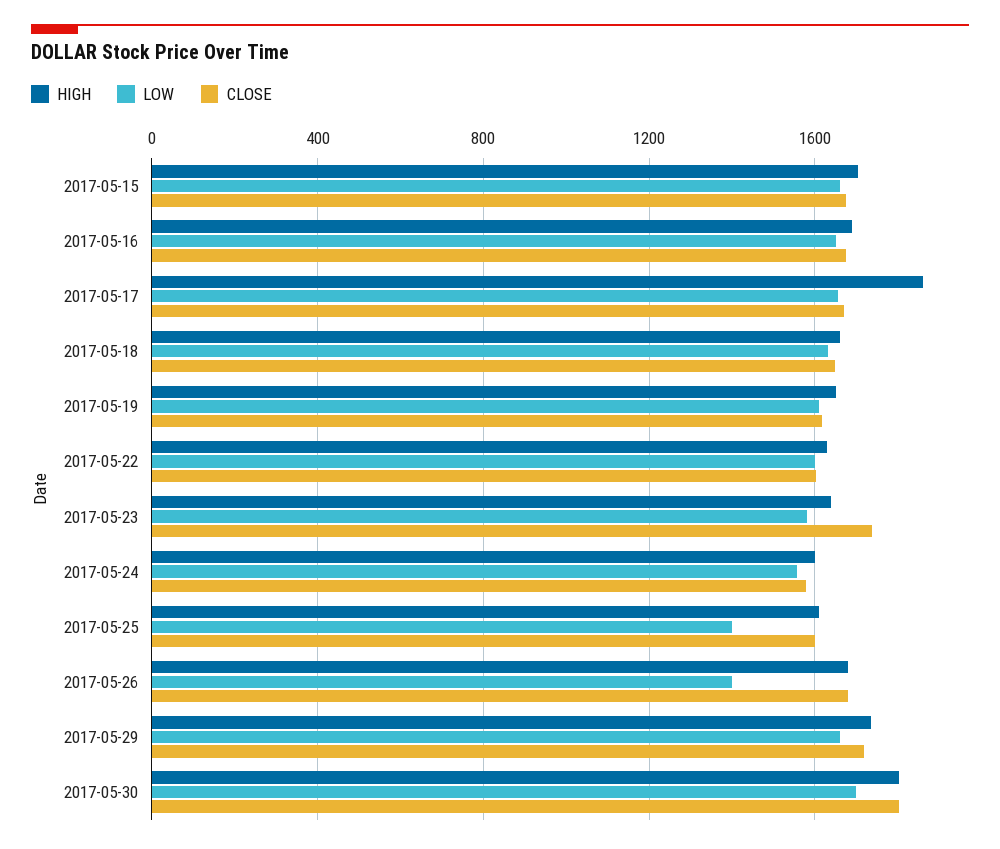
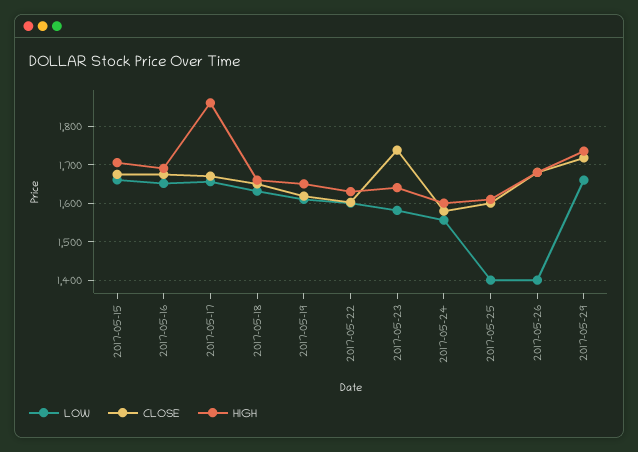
  {
    "HIGH": {
      "2017-05-15": 1700,
      "2017-05-16": 1700,
      "2017-05-17": 1860,
      "2017-05-18": 1660,
      "2017-05-19": 1660,
      "2017-05-22": 1640,
      "2017-05-23": 1640,
      "2017-05-24": 1600,
      "2017-05-25": 1620,
      "2017-05-26": 1680,
-     "2017-05-29": 1740,
+     "2017-05-29": 1740
-     "2017-05-30": 1800
    },
    "LOW": {
      "2017-05-15": 1660,
      "2017-05-16": 1660,
      "2017-05-17": 1660,
      "2017-05-18": 1640,
      "2017-05-19": 1620,
      "2017-05-22": 1600,
      "2017-05-23": 1580,
      "2017-05-24": 1560,
      "2017-05-25": 1400,
      "2017-05-26": 1400,
-     "2017-05-29": 1660,
+     "2017-05-29": 1660
-     "2017-05-30": 1700
    },
    "CLOSE": {
      "2017-05-15": 1680,
      "2017-05-16": 1680,
      "2017-05-17": 1680,
      "2017-05-18": 1640,
      "2017-05-19": 1620,
      "2017-05-22": 1600,
      "2017-05-23": 1740,
      "2017-05-24": 1580,
      "2017-05-25": 1600,
      "2017-05-26": 1680,
-     "2017-05-29": 1720,
+     "2017-05-29": 1720
-     "2017-05-30": 1800
    }
  }

